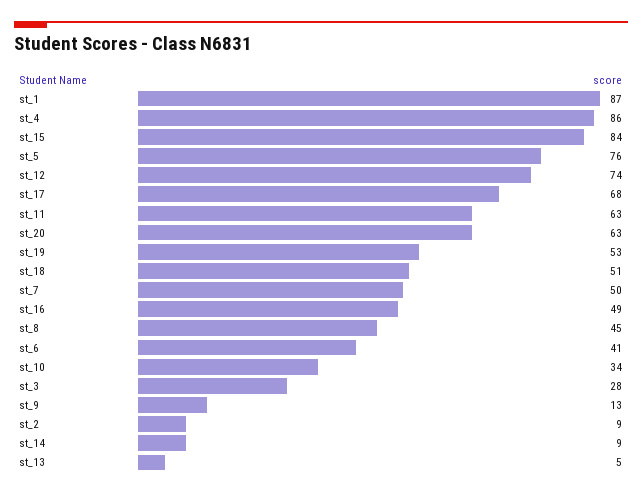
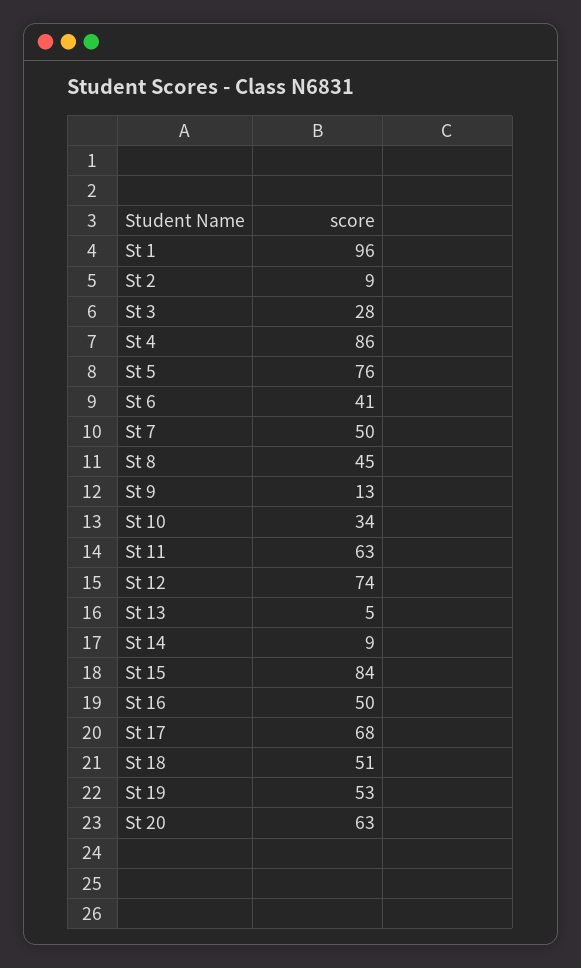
  {
-   "st_1": 87,
+   "st_1": 96,
    "st_4": 86,
    "st_15": 84,
    "st_5": 76,
    "st_12": 74,
    "st_17": 68,
    "st_11": 63,
    "st_20": 63,
    "st_19": 53,
    "st_18": 51,
    "st_7": 50,
-   "st_16": 49,
+   "st_16": 50,
    "st_8": 45,
    "st_6": 41,
    "st_10": 34,
    "st_3": 28,
    "st_9": 13,
    "st_2": 9,
    "st_14": 9,
    "st_13": 5
  }

